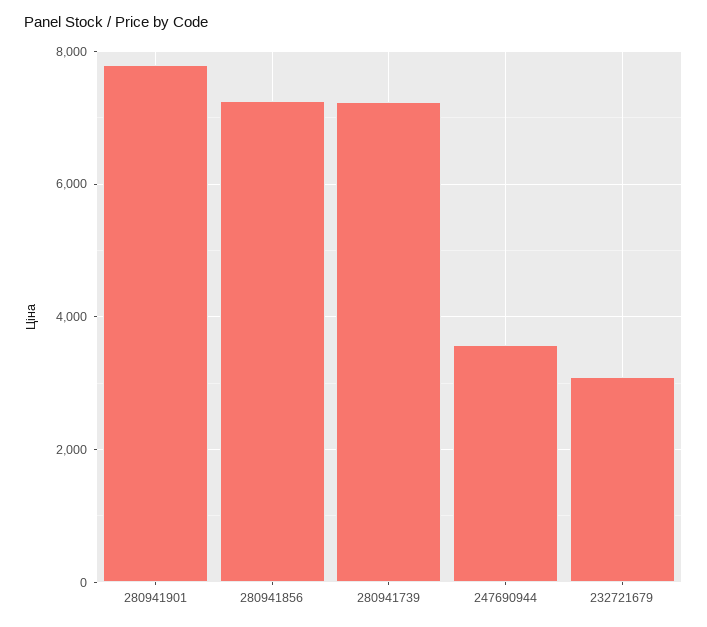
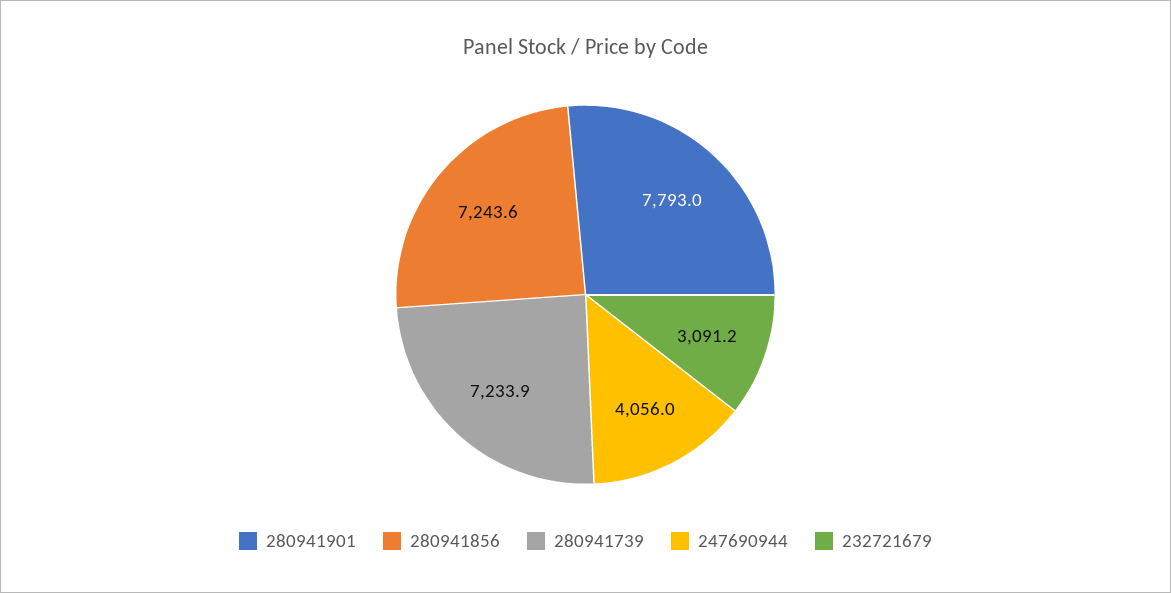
  {
    "280941901": 7793,
    "280941856": 7243.6,
    "280941739": 7233.9,
-   "247690944": 3600,
+   "247690944": 4056,
    "232721679": 3091.2
  }

